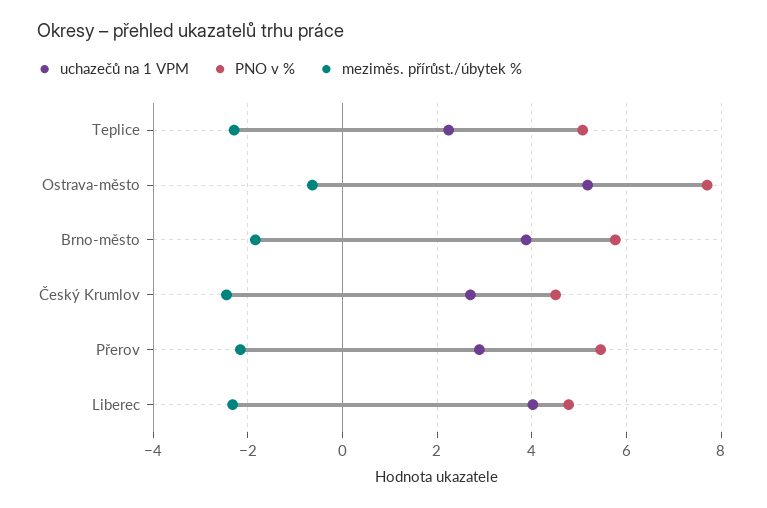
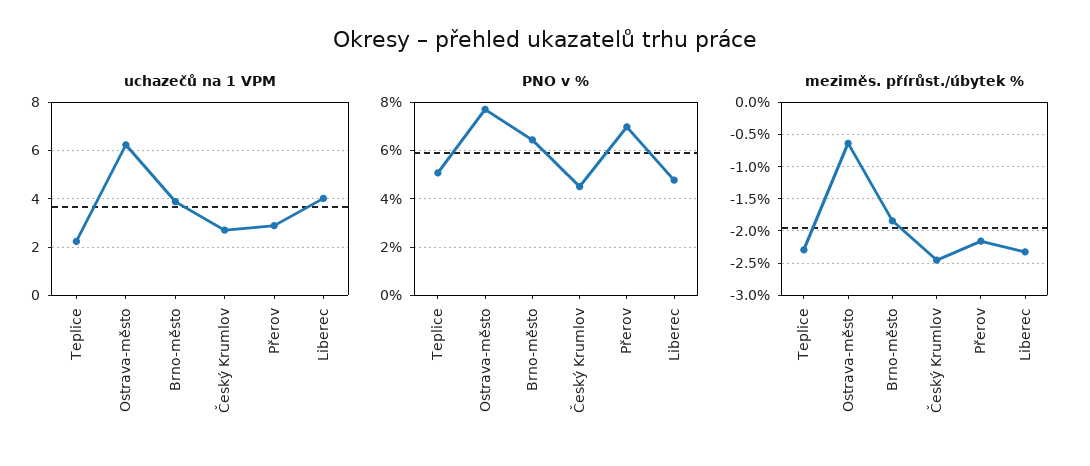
  {
    "uchazečů na 1 VPM": {
      "Teplice": 2.2,
-     "Ostrava-město": 5.2,
+     "Ostrava-město": 6.25,
      "Brno-město": 3.8,
      "Český Krumlov": 2.8,
      "Přerov": 2.8,
      "Liberec": 4
    },
    "PNO v %": {
      "Teplice": 5,
      "Ostrava-město": 7.8,
-     "Brno-město": 5.8,
+     "Brno-město": 6.5,
      "Český Krumlov": 4.6,
-     "Přerov": 5.4,
+     "Přerov": 7,
      "Liberec": 4.8
    },
    "meziměs. přírůst./úbytek %": {
      "Teplice": -2.3,
      "Ostrava-město": -0.6,
      "Brno-město": -1.8,
      "Český Krumlov": -2.5,
      "Přerov": -2.2,
      "Liberec": -2.3
    }
  }

